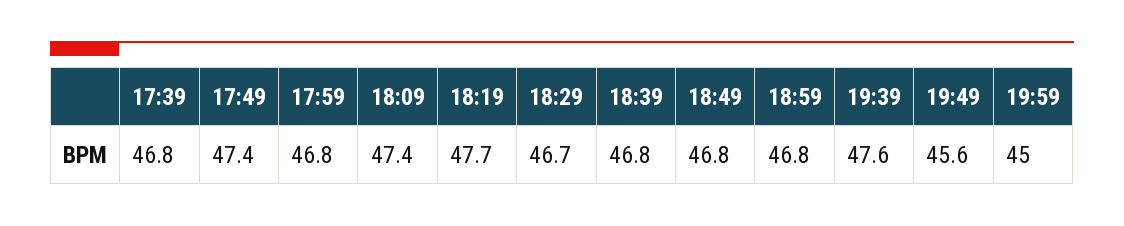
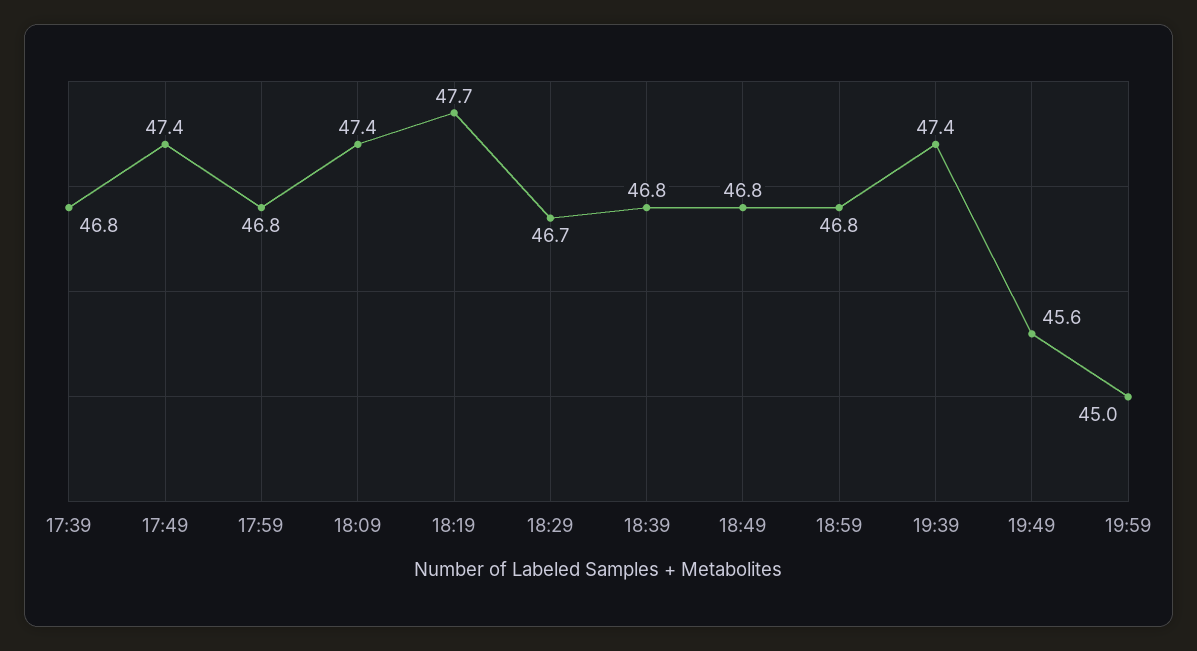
  {
    "17:39": 46.8,
    "17:49": 47.4,
    "17:59": 46.8,
    "18:09": 47.4,
    "18:19": 47.7,
    "18:29": 46.7,
    "18:39": 46.8,
    "18:49": 46.8,
    "18:59": 46.8,
-   "19:39": 47.6,
+   "19:39": 47.4,
    "19:49": 45.6,
    "19:59": 45
  }

